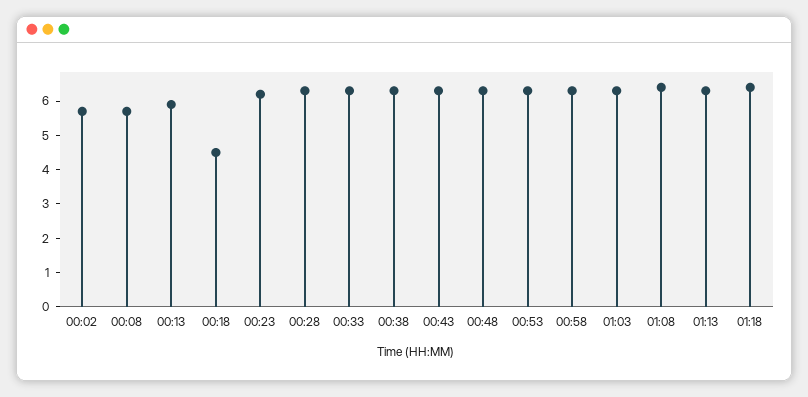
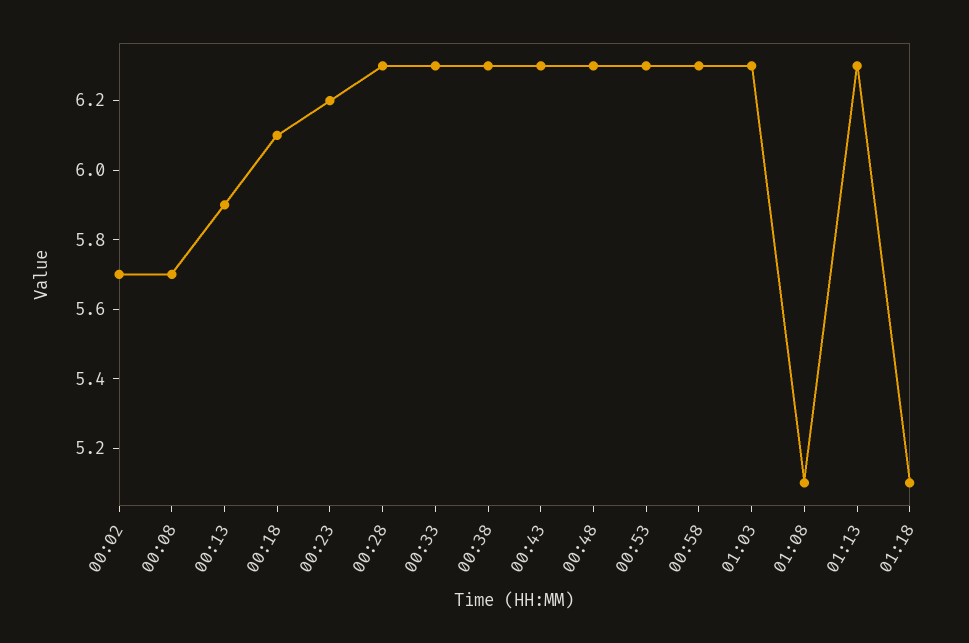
  {
    "00:02": 5.7,
    "00:08": 5.7,
    "00:13": 5.9,
-   "00:18": 4.5,
+   "00:18": 6.1,
    "00:23": 6.2,
    "00:28": 6.3,
    "00:33": 6.3,
    "00:38": 6.3,
    "00:43": 6.3,
    "00:48": 6.3,
    "00:53": 6.3,
    "00:58": 6.3,
    "01:03": 6.3,
-   "01:08": 6.5,
+   "01:08": 5.1,
    "01:13": 6.3,
-   "01:18": 6.5
+   "01:18": 5.1
  }

